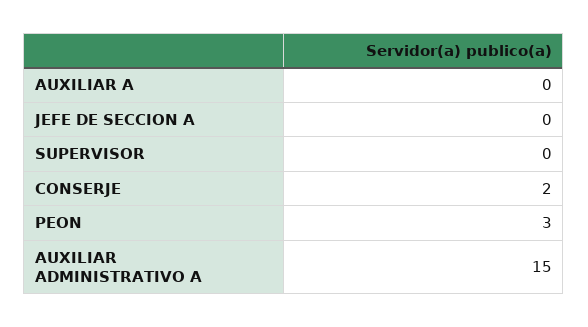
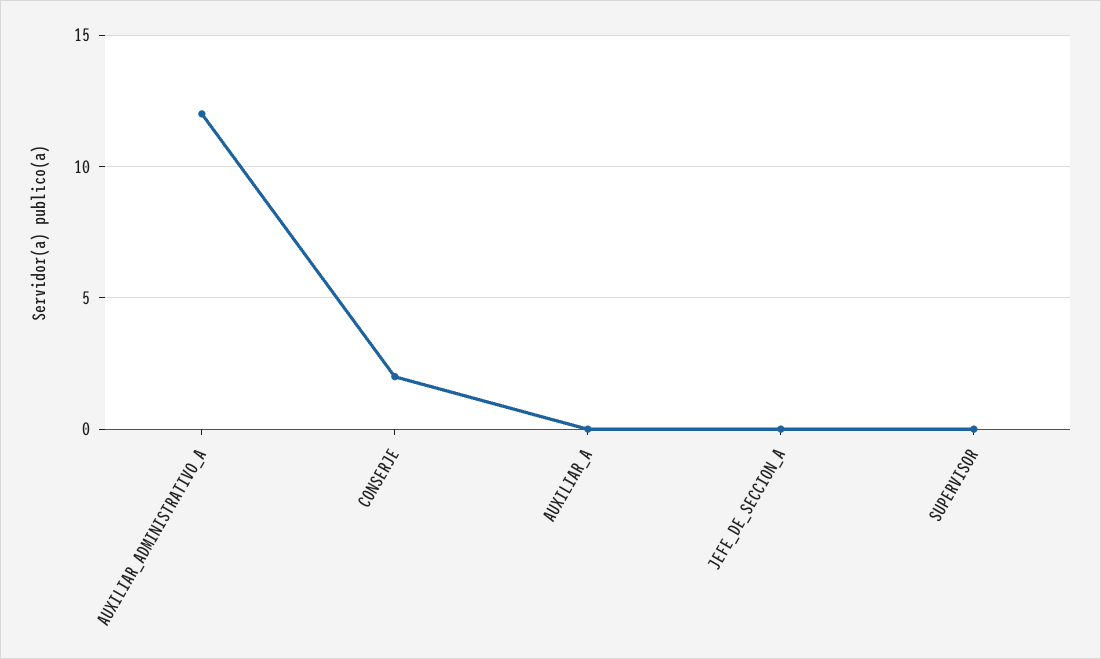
  {
    "AUXILIAR A": 0,
    "JEFE DE SECCION A": 0,
    "SUPERVISOR": 0,
    "CONSERJE": 2,
-   "PEON": 3,
-   "AUXILIAR ADMINISTRATIVO A": 15
+   "AUXILIAR ADMINISTRATIVO A": 12
  }

